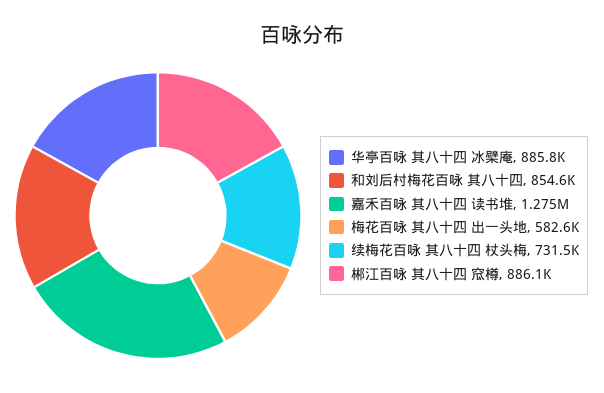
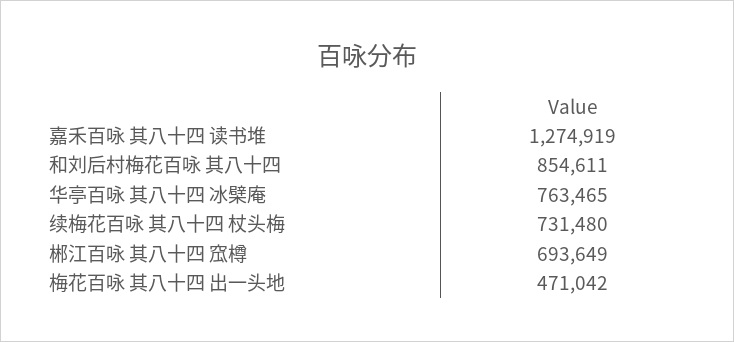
  {
-   "华亭百咏 其八十四 冰檗庵": 885800,
+   "华亭百咏 其八十四 冰檗庵": 763465,
    "和刘后村梅花百咏 其八十四": 854611,
    "嘉禾百咏 其八十四 读书堆": 1274919,
-   "梅花百咏 其八十四 出一头地": 582600,
+   "梅花百咏 其八十四 出一头地": 471042,
    "续梅花百咏 其八十四 杖头梅": 731480,
-   "郴江百咏 其八十四 窊樽": 886100
+   "郴江百咏 其八十四 窊樽": 693649
  }

